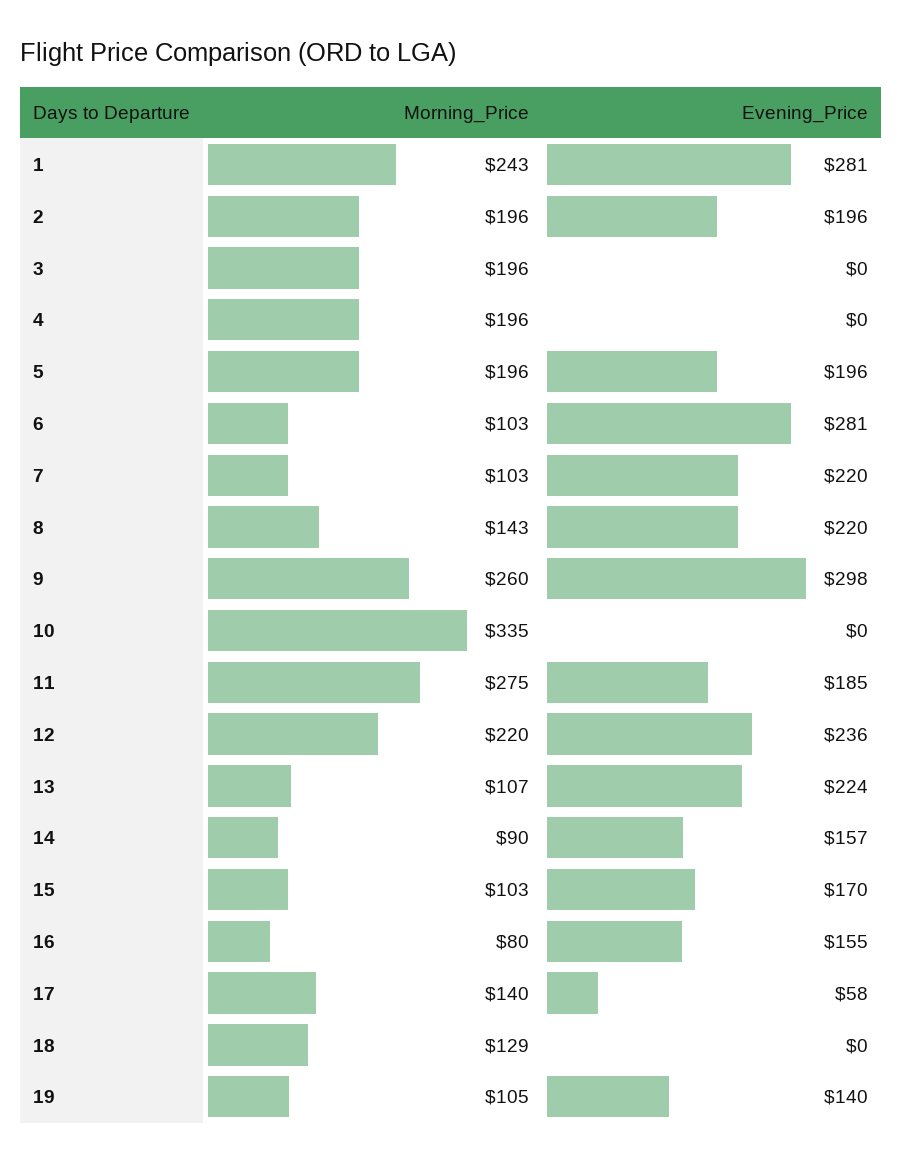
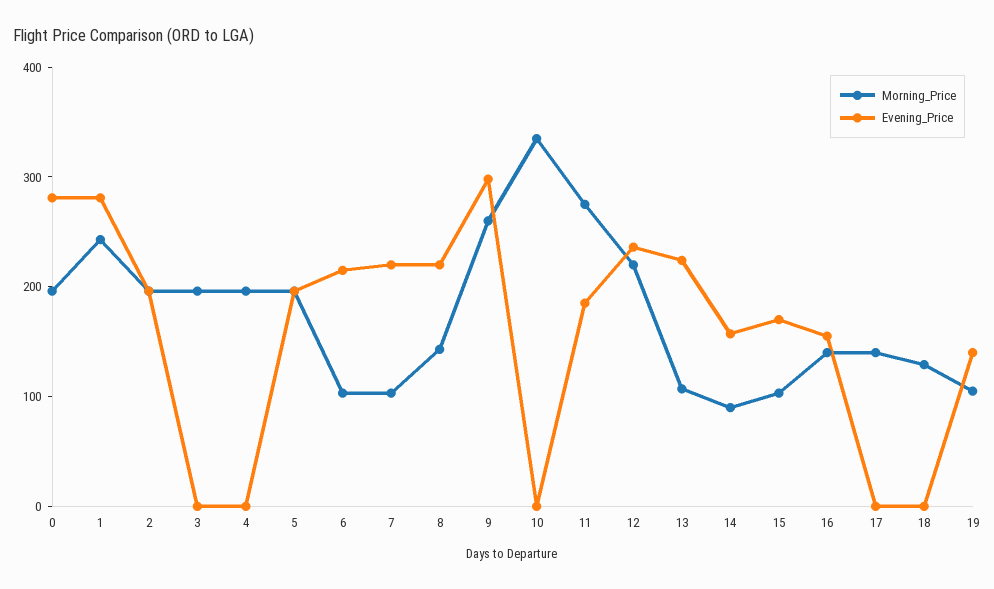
  {
    "Morning_Price": {
      "1": 243,
      "2": 196,
      "3": 196,
      "4": 196,
      "5": 196,
      "6": 103,
      "7": 103,
      "8": 143,
      "9": 260,
      "10": 335,
      "11": 275,
      "12": 220,
      "13": 107,
      "14": 90,
      "15": 103,
-     "16": 80,
+     "16": 140,
      "17": 140,
      "18": 129,
-     "19": 105
+     "19": 105,
+     "0": 200
    },
    "Evening_Price": {
      "1": 281,
      "2": 196,
      "3": 0,
      "4": 0,
      "5": 196,
-     "6": 281,
+     "6": 220,
      "7": 220,
      "8": 220,
      "9": 298,
      "10": 0,
      "11": 185,
      "12": 236,
      "13": 224,
      "14": 157,
      "15": 170,
      "16": 155,
-     "17": 58,
+     "17": 0,
      "18": 0,
-     "19": 140
+     "19": 140,
+     "0": 280
    }
  }

